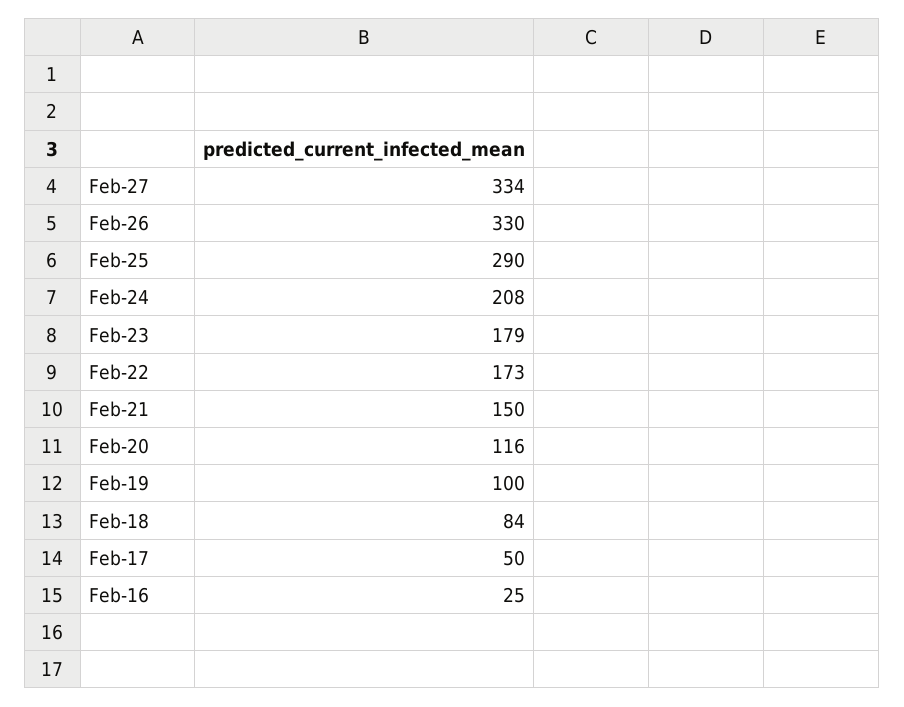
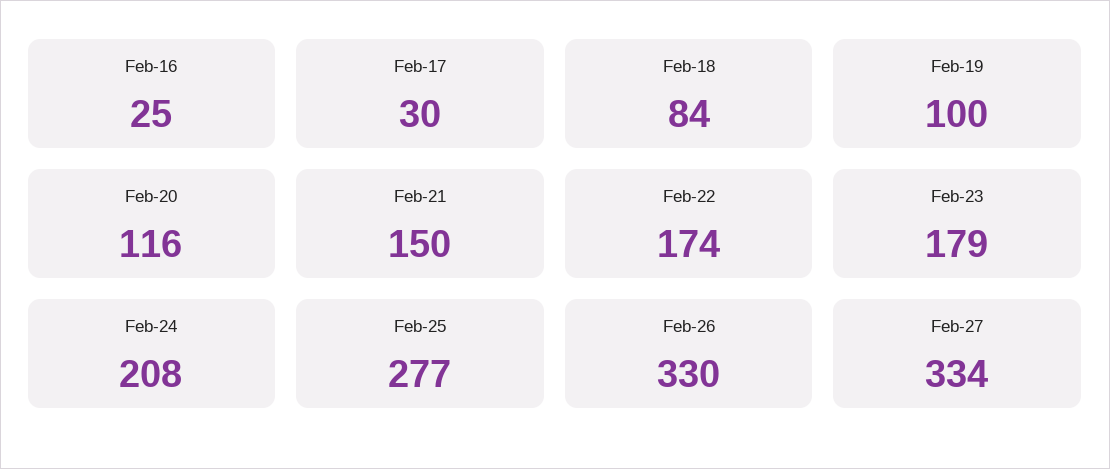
  {
    "Feb-27": 334,
    "Feb-26": 330,
-   "Feb-25": 290,
+   "Feb-25": 277,
    "Feb-24": 208,
    "Feb-23": 179,
-   "Feb-22": 173,
+   "Feb-22": 174,
    "Feb-21": 150,
    "Feb-20": 116,
    "Feb-19": 100,
    "Feb-18": 84,
-   "Feb-17": 50,
+   "Feb-17": 30,
    "Feb-16": 25
  }

